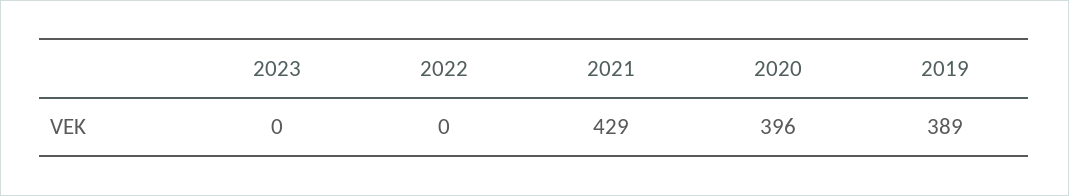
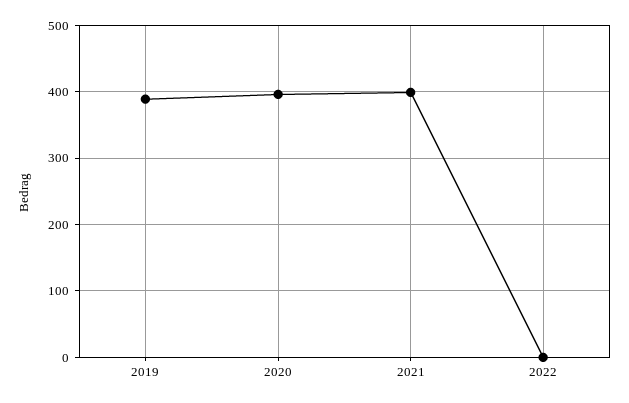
  {
-   "2023": 0,
    "2022": 0,
-   "2021": 429,
+   "2021": 400,
    "2020": 396,
    "2019": 389
  }

